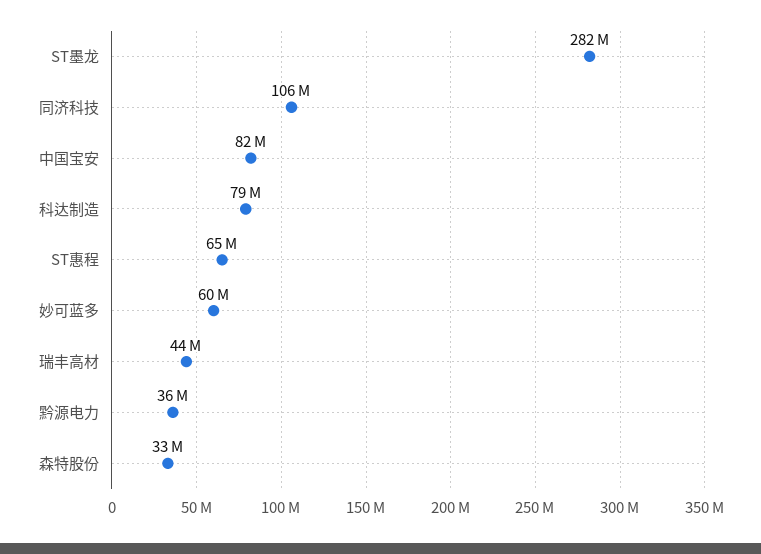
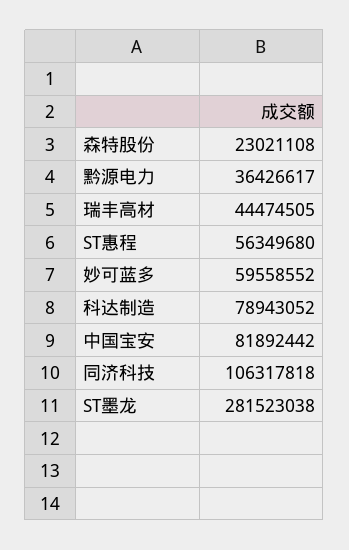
  {
    "ST墨龙": 281523038,
    "同济科技": 106317818,
    "中国宝安": 81892442,
    "科达制造": 78943052,
-   "ST惠程": 65000000,
+   "ST惠程": 56349680,
    "妙可蓝多": 59558552,
    "瑞丰高材": 44474505,
    "黔源电力": 36426617,
-   "森特股份": 33000000
+   "森特股份": 23021108
  }

